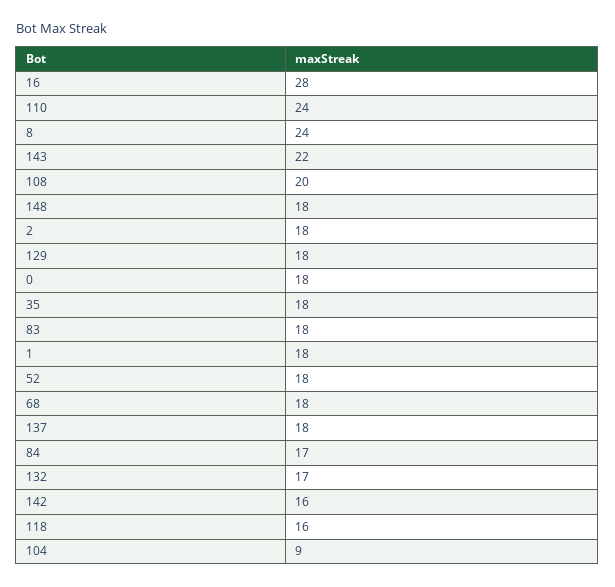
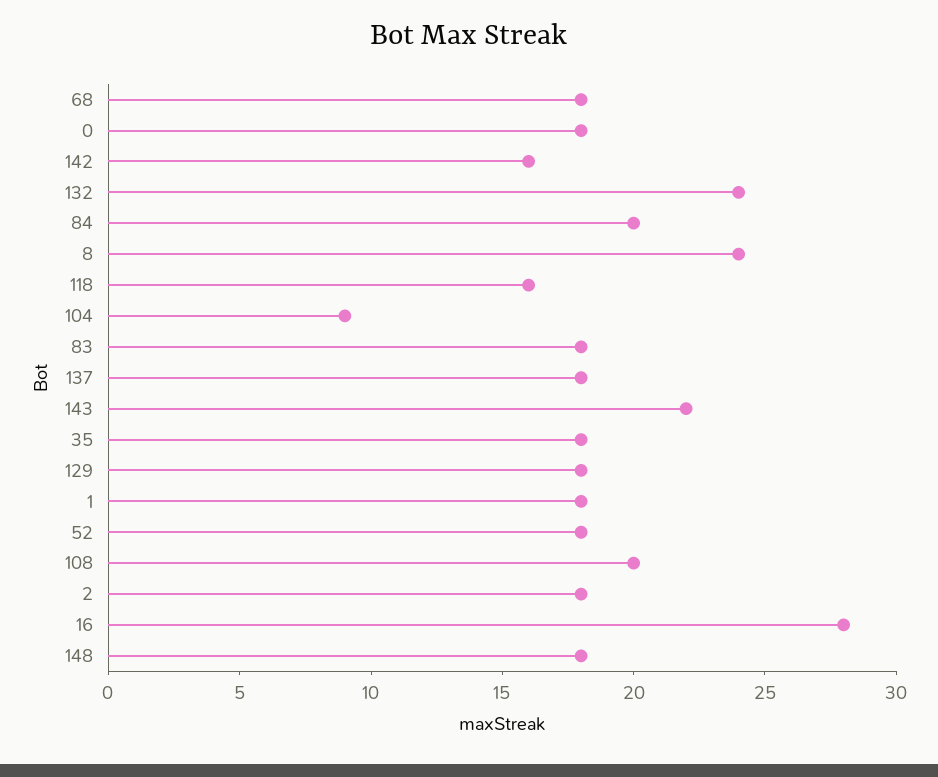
  {
    "16": 28,
-   "110": 24,
    "8": 24,
    "143": 22,
    "108": 20,
    "148": 18,
    "2": 18,
    "129": 18,
    "0": 18,
    "35": 18,
    "83": 18,
    "1": 18,
    "52": 18,
    "68": 18,
    "137": 18,
-   "84": 17,
+   "84": 20,
-   "132": 17,
+   "132": 24,
    "142": 16,
    "118": 16,
    "104": 9
  }

